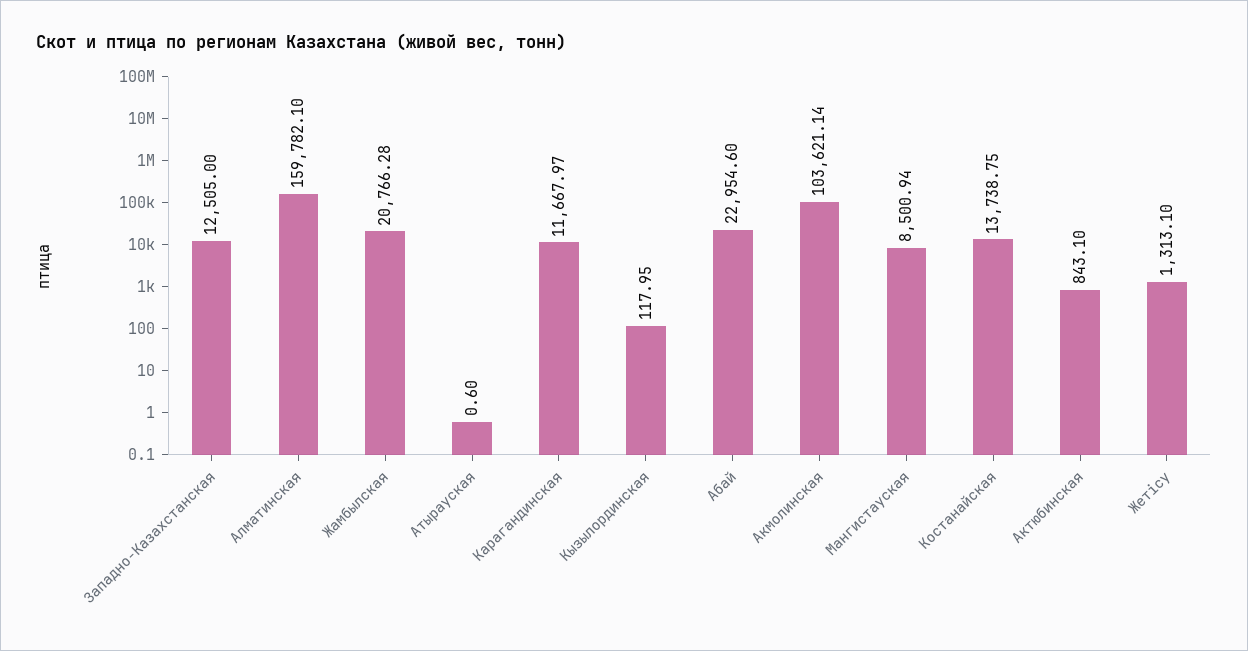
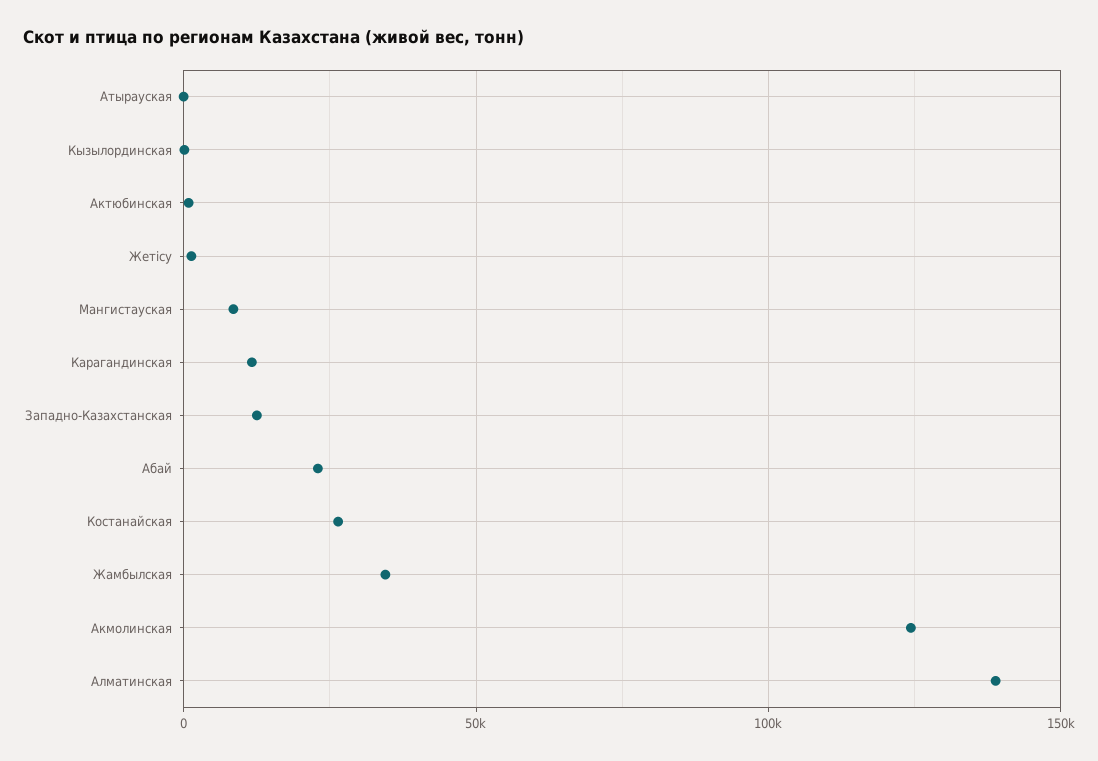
  {
    "Западно-Казахстанская": 12505,
-   "Алматинская": 159782.1,
+   "Алматинская": 140000,
-   "Жамбылская": 20766.28,
+   "Жамбылская": 35000,
    "Атырауская": 0.6,
    "Карагандинская": 11667.97,
    "Кызылординская": 117.95,
    "Абай": 22954.6,
-   "Акмолинская": 103621.14,
+   "Акмолинская": 125000,
    "Мангистауская": 8500.94,
-   "Костанайская": 13738.75,
+   "Костанайская": 25000,
    "Актюбинская": 843.1,
    "Жетісу": 1313.1
  }

